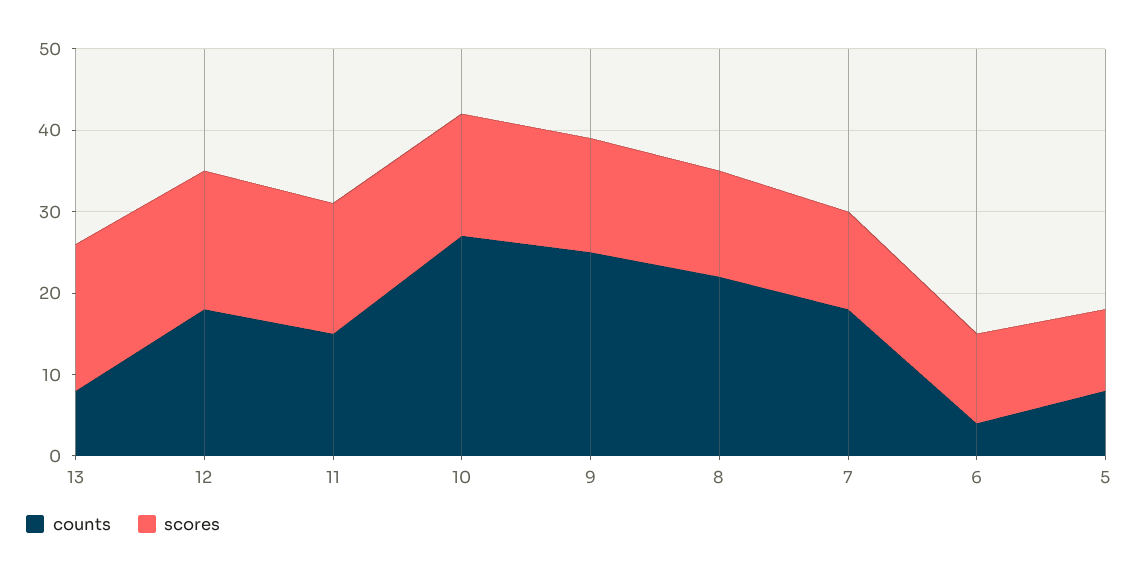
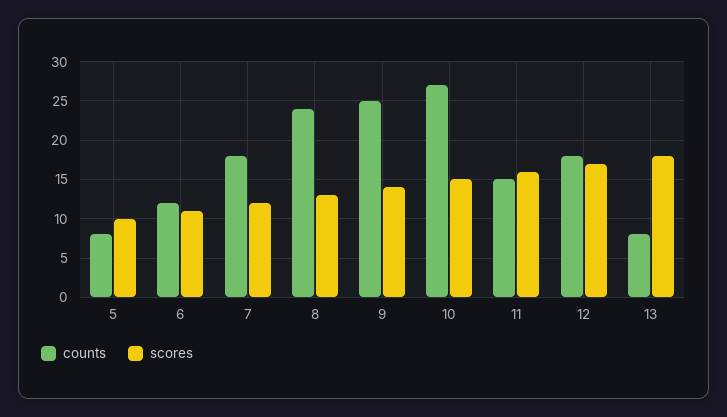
  {
    "counts": {
      "13": 8,
      "12": 18,
      "11": 15,
      "10": 27,
      "9": 25,
-     "8": 22,
+     "8": 24,
      "7": 18,
-     "6": 4,
+     "6": 12,
      "5": 8
    },
    "scores": {
      "13": 18,
      "12": 17,
      "11": 16,
      "10": 15,
      "9": 14,
      "8": 13,
      "7": 12,
      "6": 11,
      "5": 10
    }
  }

